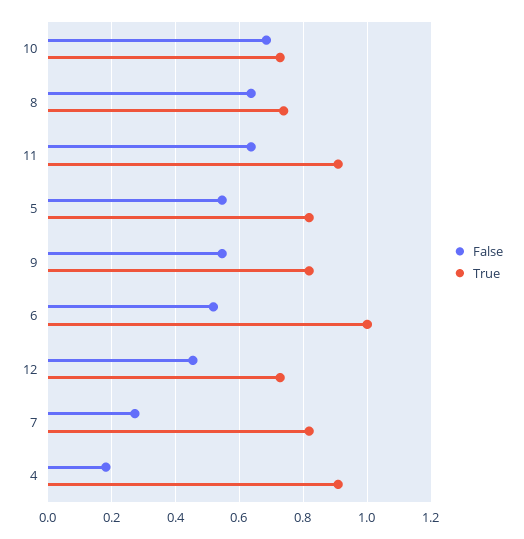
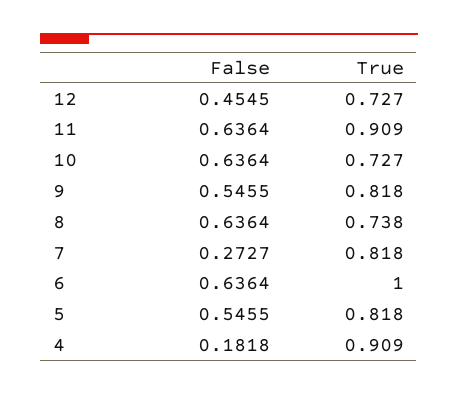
  {
    "False": {
-     "10": 0.68,
+     "10": 0.6364,
      "8": 0.6364,
      "11": 0.6364,
      "5": 0.5455,
      "9": 0.5455,
-     "6": 0.52,
+     "6": 0.6364,
      "12": 0.4545,
      "7": 0.2727,
      "4": 0.1818
    },
    "True": {
      "10": 0.727,
      "8": 0.738,
      "11": 0.909,
      "5": 0.818,
      "9": 0.818,
      "6": 1,
      "12": 0.727,
      "7": 0.818,
      "4": 0.909
    }
  }

